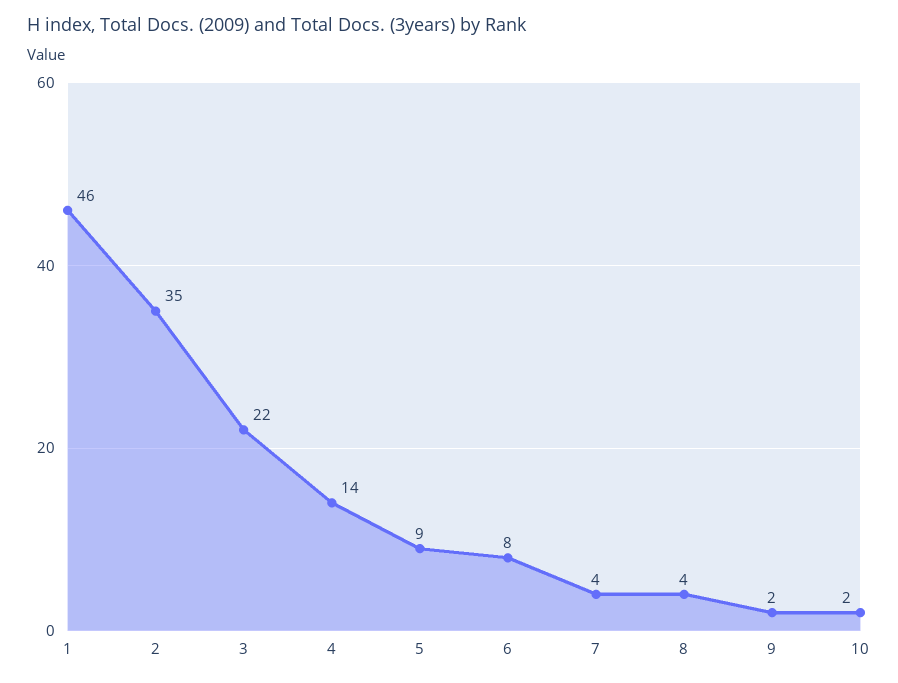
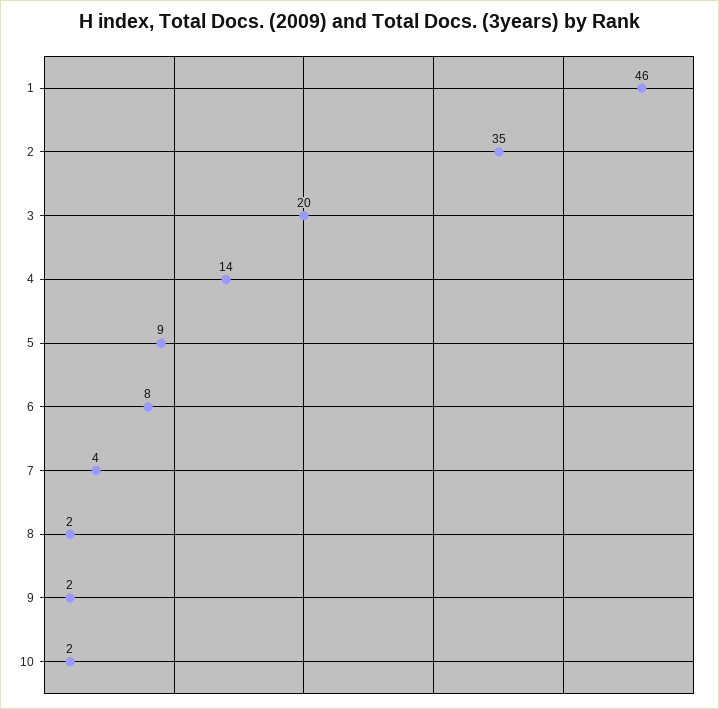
  {
    "1": 46,
    "2": 35,
-   "3": 22,
+   "3": 20,
    "4": 14,
    "5": 9,
    "6": 8,
    "7": 4,
-   "8": 4,
+   "8": 2,
    "9": 2,
    "10": 2
  }

